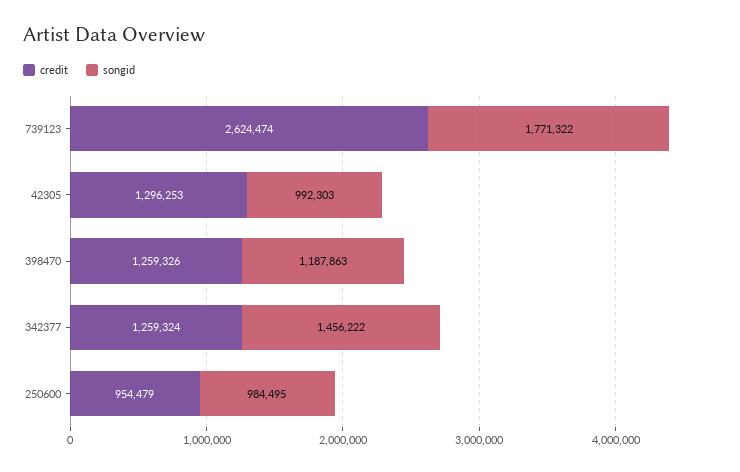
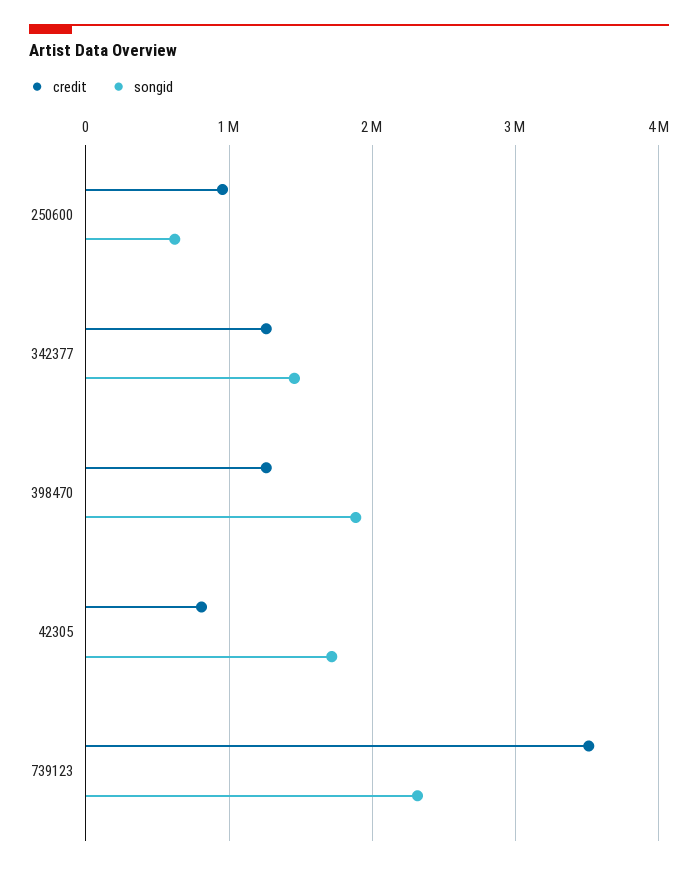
  {
    "credit": {
-     "739123": 2624474,
+     "739123": 3500000,
-     "42305": 1296253,
+     "42305": 800000,
      "398470": 1259326,
      "342377": 1259324,
      "250600": 954479
    },
    "songid": {
-     "739123": 1771322,
+     "739123": 2300000,
-     "42305": 992303,
+     "42305": 1700000,
-     "398470": 1187863,
+     "398470": 1900000,
      "342377": 1456222,
-     "250600": 984495
+     "250600": 600000
    }
  }

